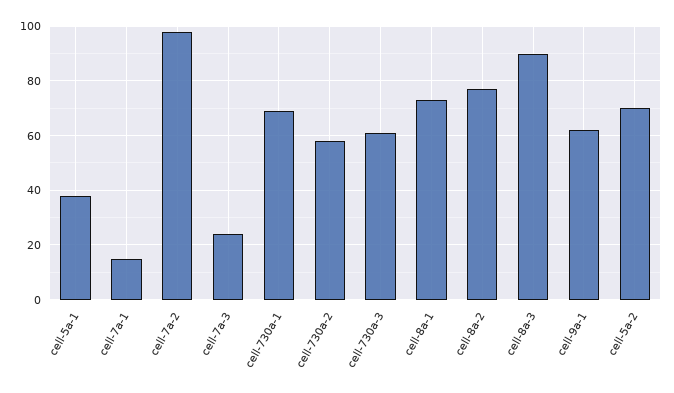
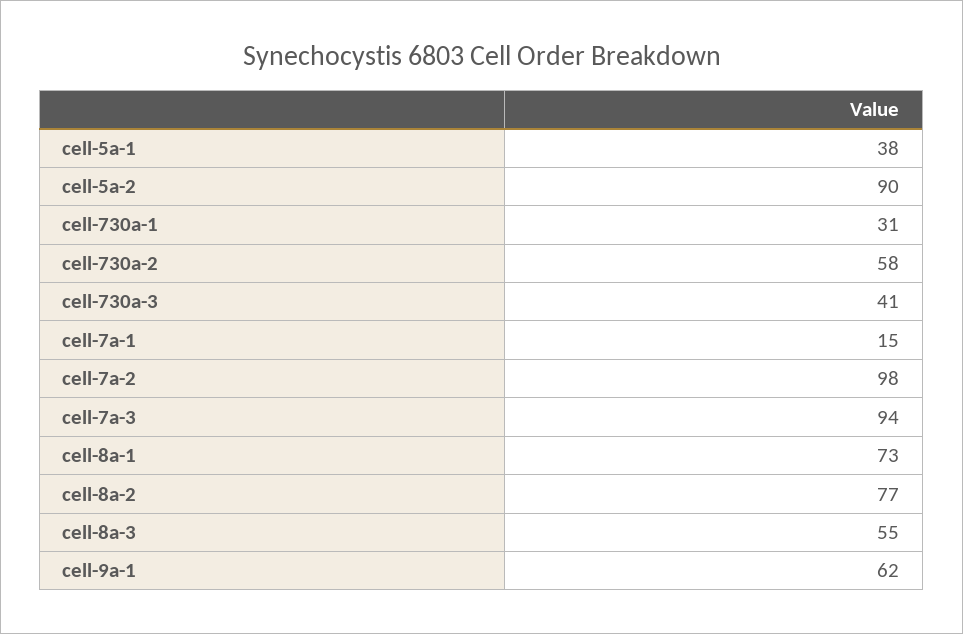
  {
    "cell-5a-1": 38,
    "cell-7a-1": 15,
    "cell-7a-2": 98,
-   "cell-7a-3": 25,
+   "cell-7a-3": 94,
-   "cell-730a-1": 70,
+   "cell-730a-1": 31,
    "cell-730a-2": 58,
-   "cell-730a-3": 60,
+   "cell-730a-3": 41,
    "cell-8a-1": 73,
    "cell-8a-2": 77,
-   "cell-8a-3": 90,
+   "cell-8a-3": 55,
    "cell-9a-1": 62,
-   "cell-5a-2": 70
+   "cell-5a-2": 90
  }

